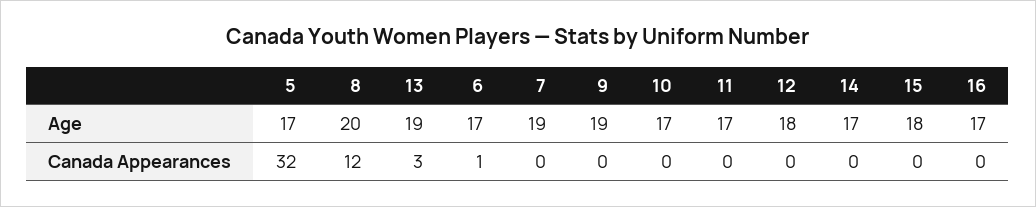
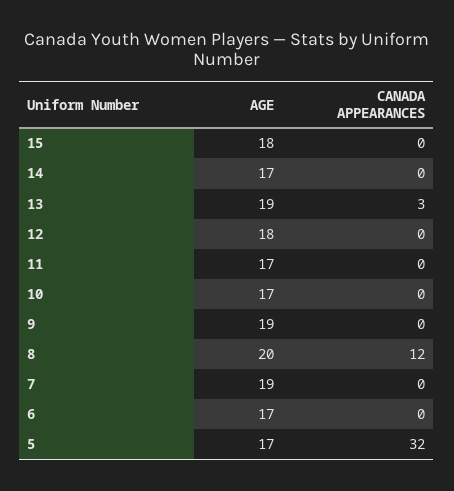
  {
    "5": {
      "Age": 17,
      "Canada Appearances": 32
    },
    "8": {
      "Age": 20,
      "Canada Appearances": 12
    },
    "13": {
      "Age": 19,
      "Canada Appearances": 3
    },
    "6": {
      "Age": 17,
-     "Canada Appearances": 1
+     "Canada Appearances": 0
    },
    "7": {
      "Age": 19,
      "Canada Appearances": 0
    },
    "9": {
      "Age": 19,
      "Canada Appearances": 0
    },
    "10": {
      "Age": 17,
      "Canada Appearances": 0
    },
    "11": {
      "Age": 17,
      "Canada Appearances": 0
    },
    "12": {
      "Age": 18,
      "Canada Appearances": 0
    },
    "14": {
      "Age": 17,
      "Canada Appearances": 0
    },
    "15": {
      "Age": 18,
      "Canada Appearances": 0
-   },
+   }
-   "16": {
-     "Age": 17,
-     "Canada Appearances": 0
-   }
  }

